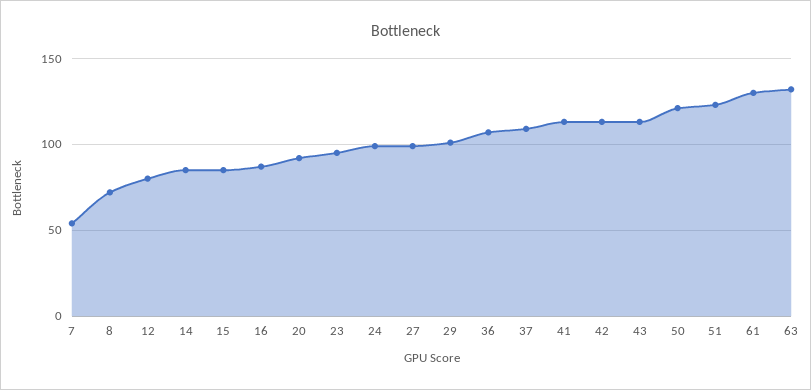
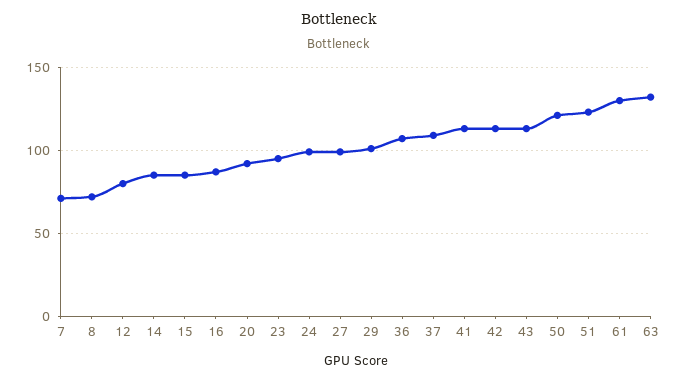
  {
-   "7": 55,
+   "7": 70,
    "8": 70,
    "12": 80,
    "14": 85,
    "15": 85,
    "16": 85,
    "20": 90,
    "23": 95,
    "24": 100,
    "27": 100,
    "29": 100,
    "36": 105,
    "37": 110,
    "41": 115,
    "42": 115,
    "43": 115,
    "50": 120,
    "51": 125,
    "61": 130,
    "63": 130
  }

